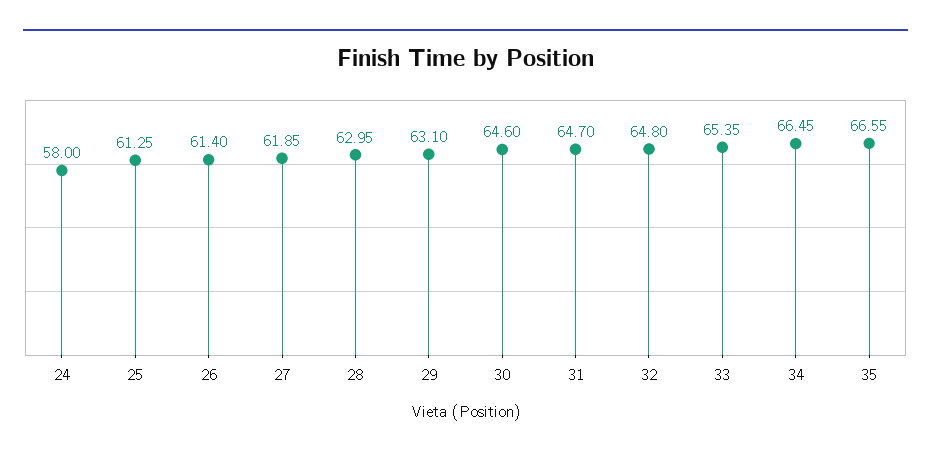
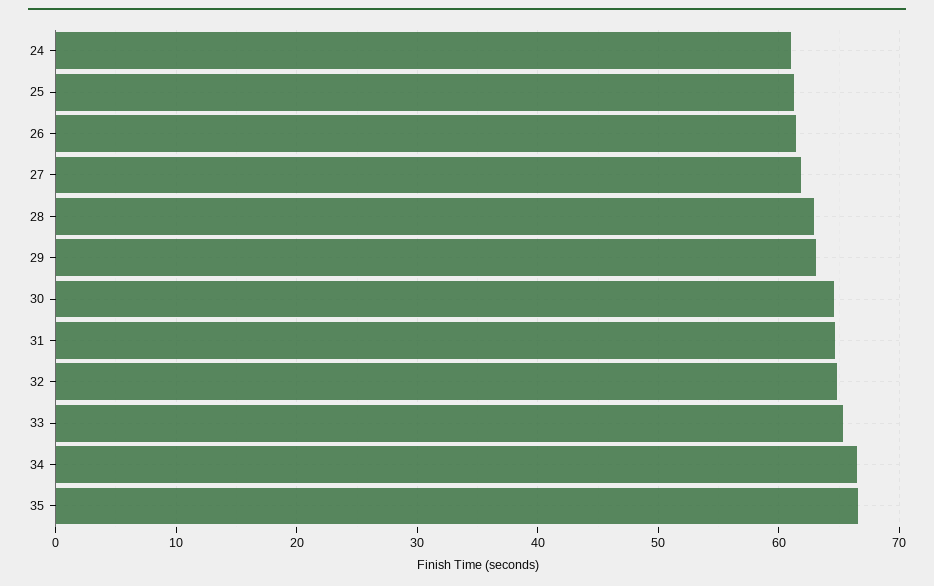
  {
-   "24": 58,
+   "24": 61,
    "25": 61.25,
    "26": 61.4,
    "27": 61.85,
    "28": 62.95,
    "29": 63.1,
    "30": 64.6,
    "31": 64.7,
    "32": 64.8,
    "33": 65.35,
    "34": 66.45,
    "35": 66.55
  }

